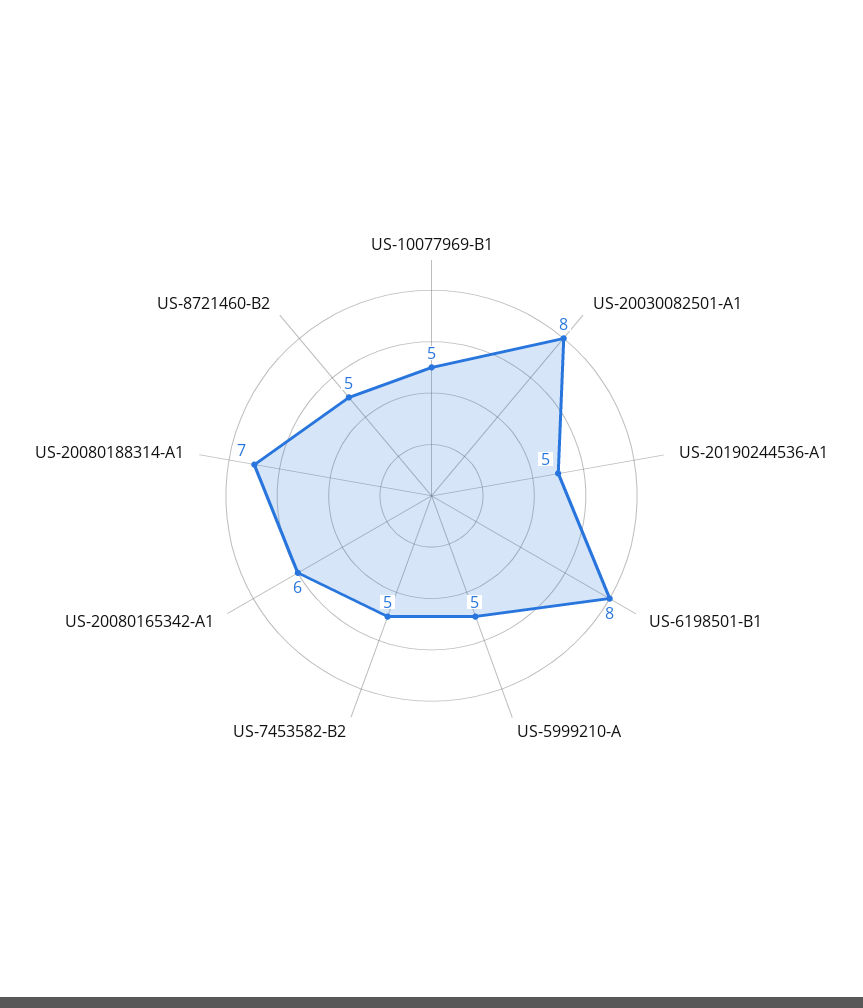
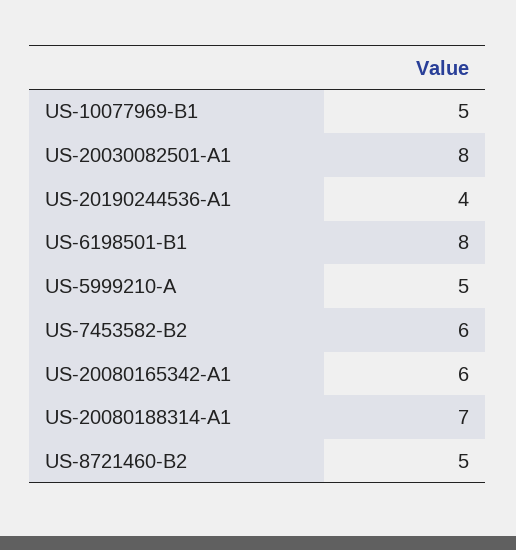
  {
    "US-10077969-B1": 5,
    "US-20030082501-A1": 8,
-   "US-20190244536-A1": 5,
+   "US-20190244536-A1": 4,
    "US-6198501-B1": 8,
    "US-5999210-A": 5,
-   "US-7453582-B2": 5,
+   "US-7453582-B2": 6,
    "US-20080165342-A1": 6,
    "US-20080188314-A1": 7,
    "US-8721460-B2": 5
  }

